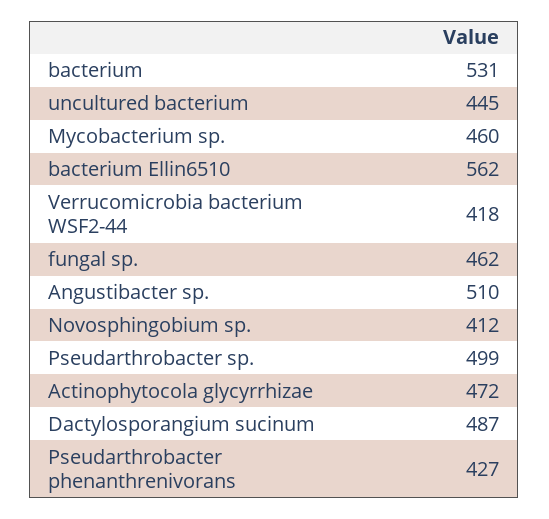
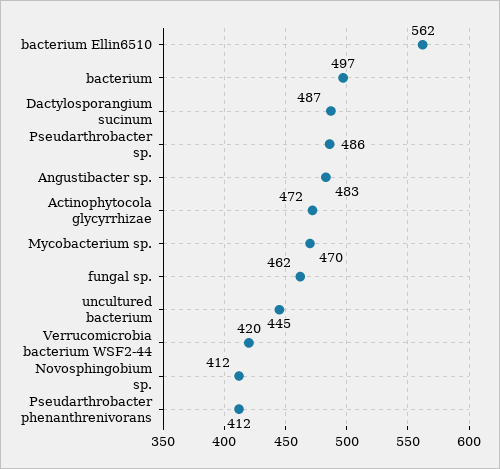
  {
-   "bacterium": 531,
+   "bacterium": 497,
    "uncultured bacterium": 445,
-   "Mycobacterium sp.": 460,
+   "Mycobacterium sp.": 470,
    "bacterium Ellin6510": 562,
-   "Verrucomicrobia bacterium WSF2-44": 418,
+   "Verrucomicrobia bacterium WSF2-44": 420,
    "fungal sp.": 462,
-   "Angustibacter sp.": 510,
+   "Angustibacter sp.": 483,
    "Novosphingobium sp.": 412,
-   "Pseudarthrobacter sp.": 499,
+   "Pseudarthrobacter sp.": 486,
    "Actinophytocola glycyrrhizae": 472,
    "Dactylosporangium sucinum": 487,
-   "Pseudarthrobacter phenanthrenivorans": 427
+   "Pseudarthrobacter phenanthrenivorans": 412
  }

